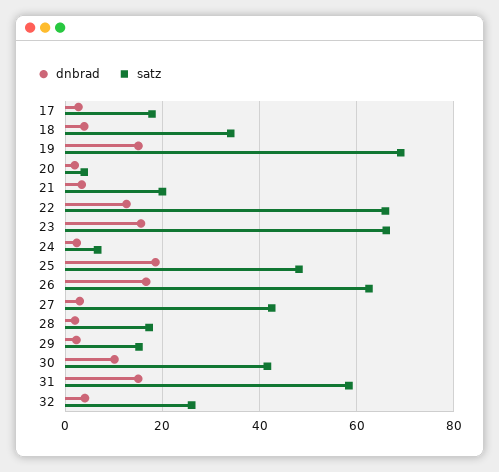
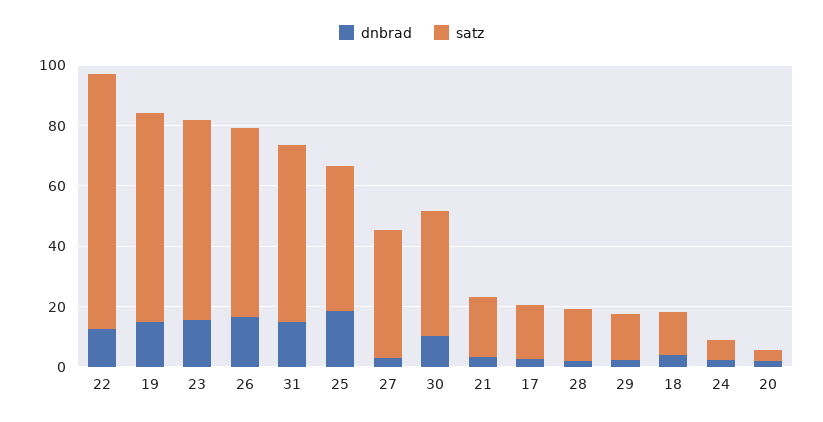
  {
    "dnbrad": {
      "17": 2,
      "18": 4,
      "19": 16,
      "20": 2,
      "21": 4,
      "22": 12,
      "23": 16,
      "24": 2,
      "25": 18,
      "26": 16,
      "27": 2,
      "28": 2,
      "29": 2,
      "30": 10,
-     "31": 16,
+     "31": 16
-     "32": 4
    },
    "satz": {
      "17": 18,
-     "18": 34,
+     "18": 15,
      "19": 70,
      "20": 4,
      "21": 20,
-     "22": 66,
+     "22": 85,
      "23": 66,
      "24": 6,
      "25": 48,
      "26": 62,
      "27": 42,
      "28": 18,
      "29": 16,
      "30": 42,
-     "31": 58,
+     "31": 58
-     "32": 26
    }
  }

